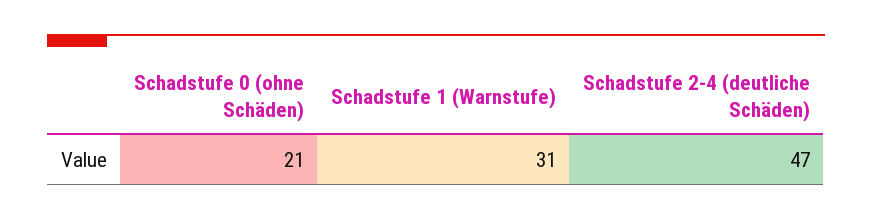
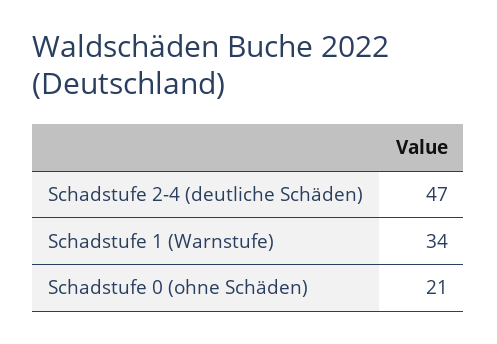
  {
    "Schadstufe 0 (ohne Schäden)": 21,
-   "Schadstufe 1 (Warnstufe)": 31,
+   "Schadstufe 1 (Warnstufe)": 34,
    "Schadstufe 2-4 (deutliche Schäden)": 47
  }

